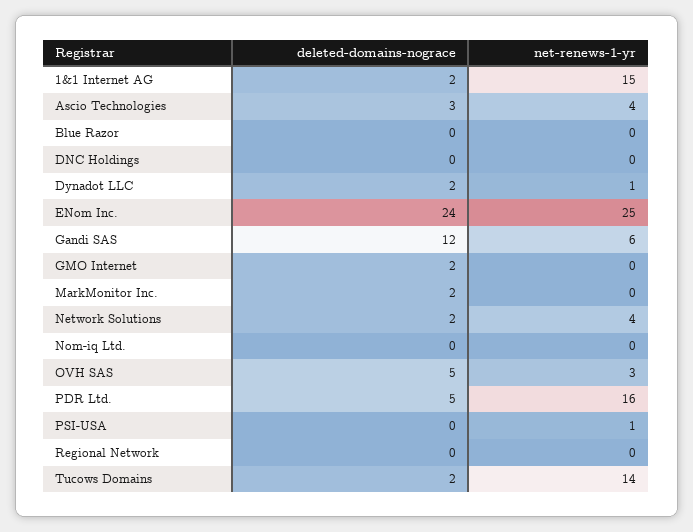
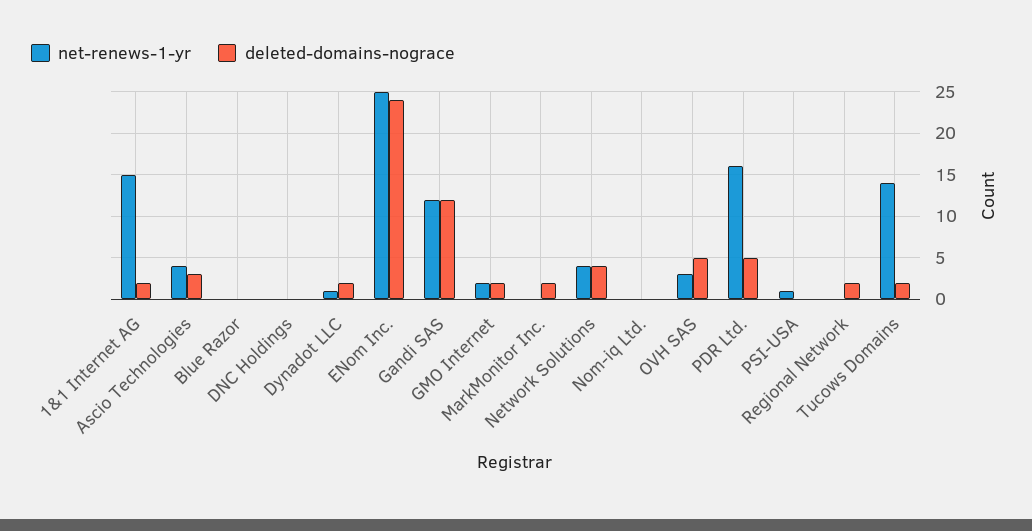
  {
    "deleted-domains-nograce": {
      "1&1 Internet AG": 2,
      "Ascio Technologies": 3,
      "Blue Razor": 0,
      "DNC Holdings": 0,
      "Dynadot LLC": 2,
      "ENom Inc.": 24,
      "Gandi SAS": 12,
      "GMO Internet": 2,
      "MarkMonitor Inc.": 2,
-     "Network Solutions": 2,
+     "Network Solutions": 4,
      "Nom-iq Ltd.": 0,
      "OVH SAS": 5,
      "PDR Ltd.": 5,
      "PSI-USA": 0,
-     "Regional Network": 0,
+     "Regional Network": 2,
      "Tucows Domains": 2
    },
    "net-renews-1-yr": {
      "1&1 Internet AG": 15,
      "Ascio Technologies": 4,
      "Blue Razor": 0,
      "DNC Holdings": 0,
      "Dynadot LLC": 1,
      "ENom Inc.": 25,
-     "Gandi SAS": 6,
+     "Gandi SAS": 12,
-     "GMO Internet": 0,
+     "GMO Internet": 2,
      "MarkMonitor Inc.": 0,
      "Network Solutions": 4,
      "Nom-iq Ltd.": 0,
      "OVH SAS": 3,
      "PDR Ltd.": 16,
      "PSI-USA": 1,
      "Regional Network": 0,
      "Tucows Domains": 14
    }
  }

